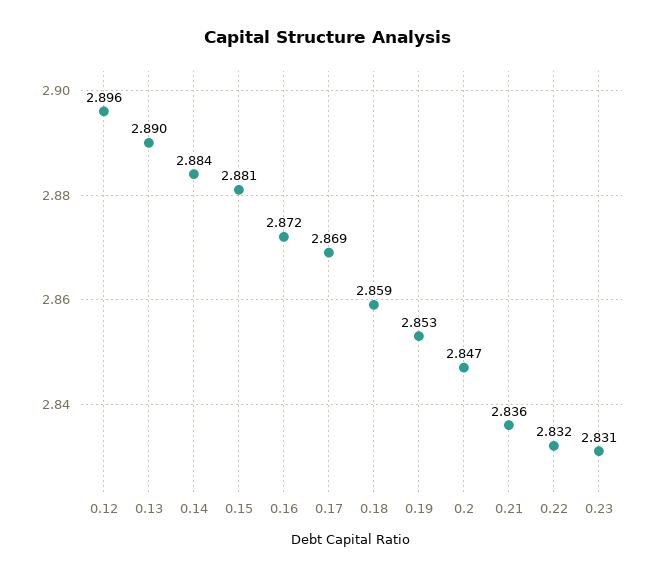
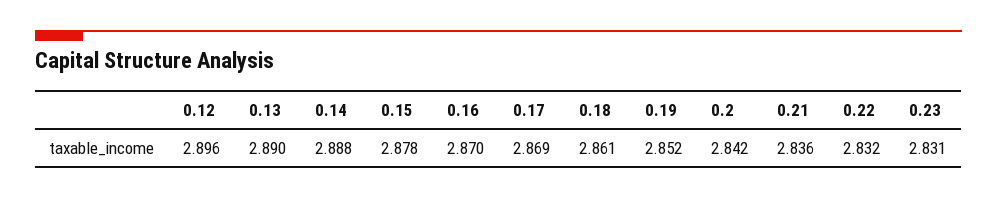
  {
    "0.12": 2.896,
    "0.13": 2.89,
-   "0.14": 2.884,
+   "0.14": 2.888,
-   "0.15": 2.881,
+   "0.15": 2.878,
-   "0.16": 2.872,
+   "0.16": 2.87,
    "0.17": 2.869,
-   "0.18": 2.859,
+   "0.18": 2.861,
-   "0.19": 2.853,
+   "0.19": 2.852,
-   "0.2": 2.847,
+   "0.2": 2.842,
    "0.21": 2.836,
    "0.22": 2.832,
    "0.23": 2.831
  }

